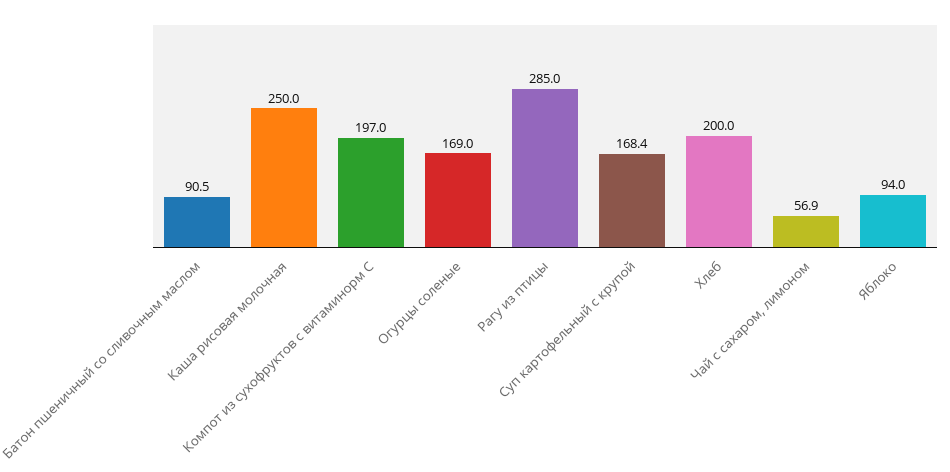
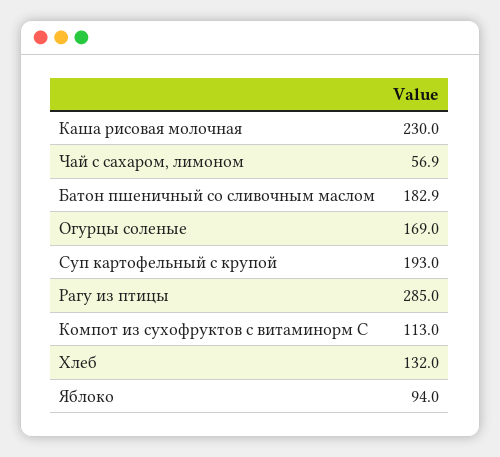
  {
-   "Батон пшеничный со сливочным маслом": 90.5,
+   "Батон пшеничный со сливочным маслом": 182.9,
-   "Каша рисовая молочная": 250,
+   "Каша рисовая молочная": 230,
-   "Компот из сухофруктов с витаминорм С": 197,
+   "Компот из сухофруктов с витаминорм С": 113,
    "Огурцы соленые": 169,
    "Рагу из птицы": 285,
-   "Суп картофельный с крупой": 168.4,
+   "Суп картофельный с крупой": 193,
-   "Хлеб": 200,
+   "Хлеб": 132,
    "Чай с сахаром, лимоном": 56.9,
    "Яблоко": 94
  }

